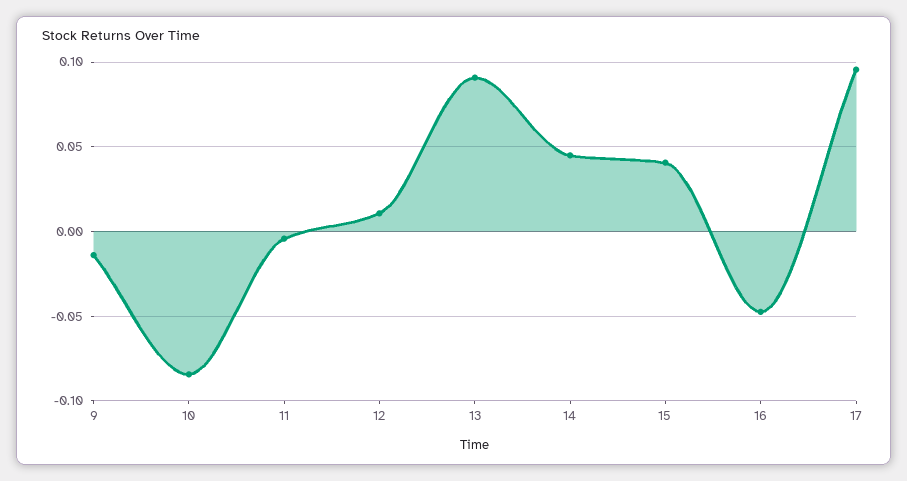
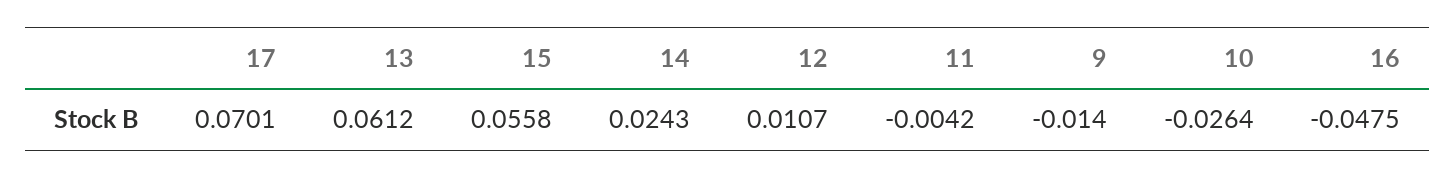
  {
    "9": -0.014,
-   "10": -0.085,
+   "10": -0.0264,
    "11": -0.0042,
    "12": 0.0107,
-   "13": 0.09,
+   "13": 0.0612,
-   "14": 0.045,
+   "14": 0.0243,
-   "15": 0.04,
+   "15": 0.0558,
    "16": -0.0475,
-   "17": 0.095
+   "17": 0.0701
  }

